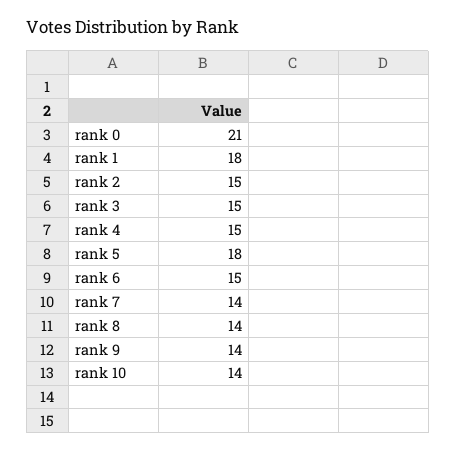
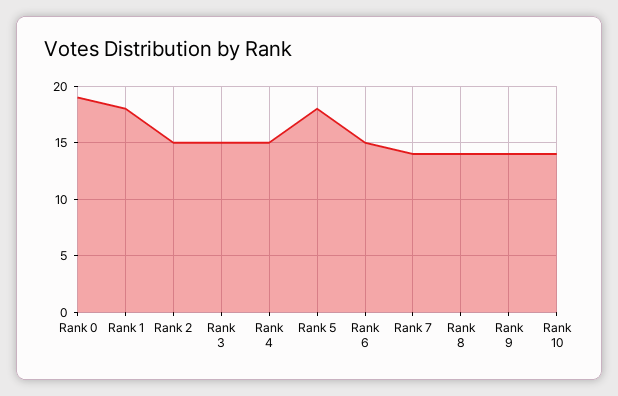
  {
-   "rank 0": 21,
+   "rank 0": 19,
    "rank 1": 18,
    "rank 2": 15,
    "rank 3": 15,
    "rank 4": 15,
    "rank 5": 18,
    "rank 6": 15,
    "rank 7": 14,
    "rank 8": 14,
    "rank 9": 14,
    "rank 10": 14
  }

